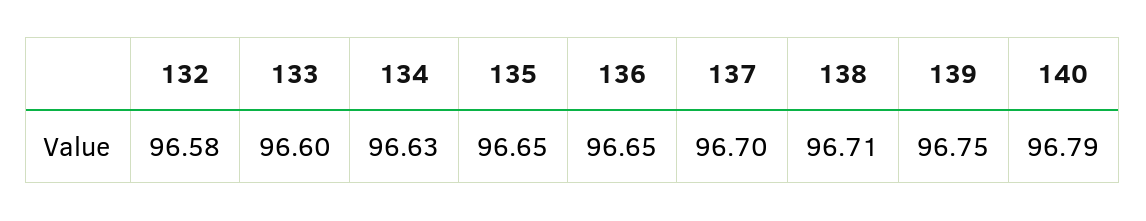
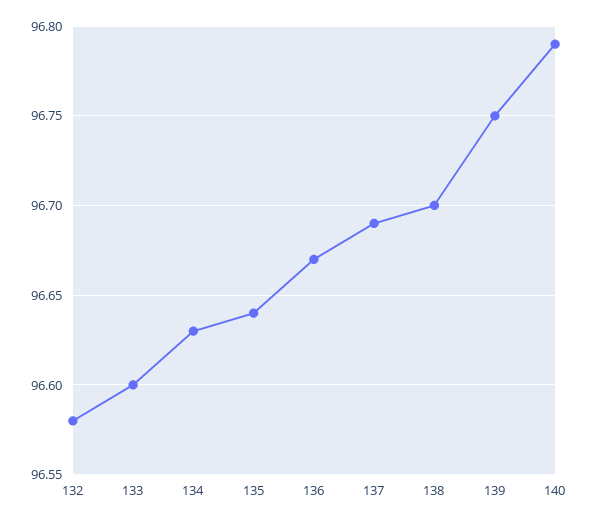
  {
    "132": 96.58,
    "133": 96.6,
    "134": 96.63,
-   "135": 96.65,
+   "135": 96.64,
-   "136": 96.65,
+   "136": 96.67,
-   "137": 96.7,
+   "137": 96.69,
-   "138": 96.71,
+   "138": 96.7,
    "139": 96.75,
    "140": 96.79
  }

